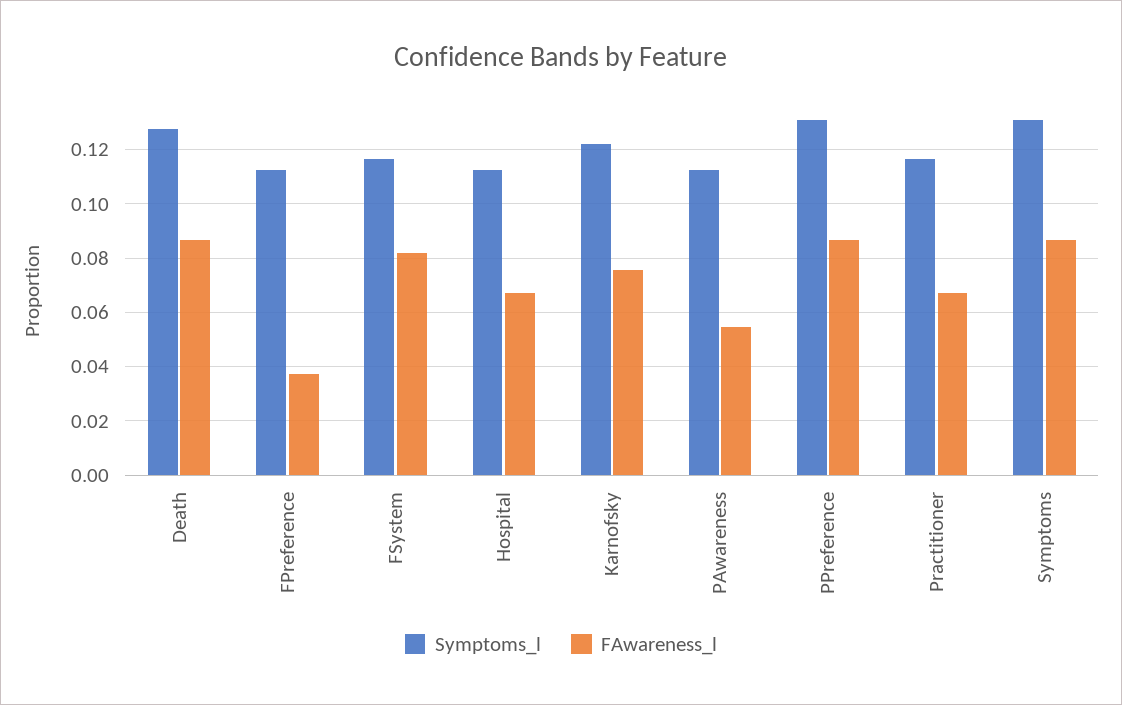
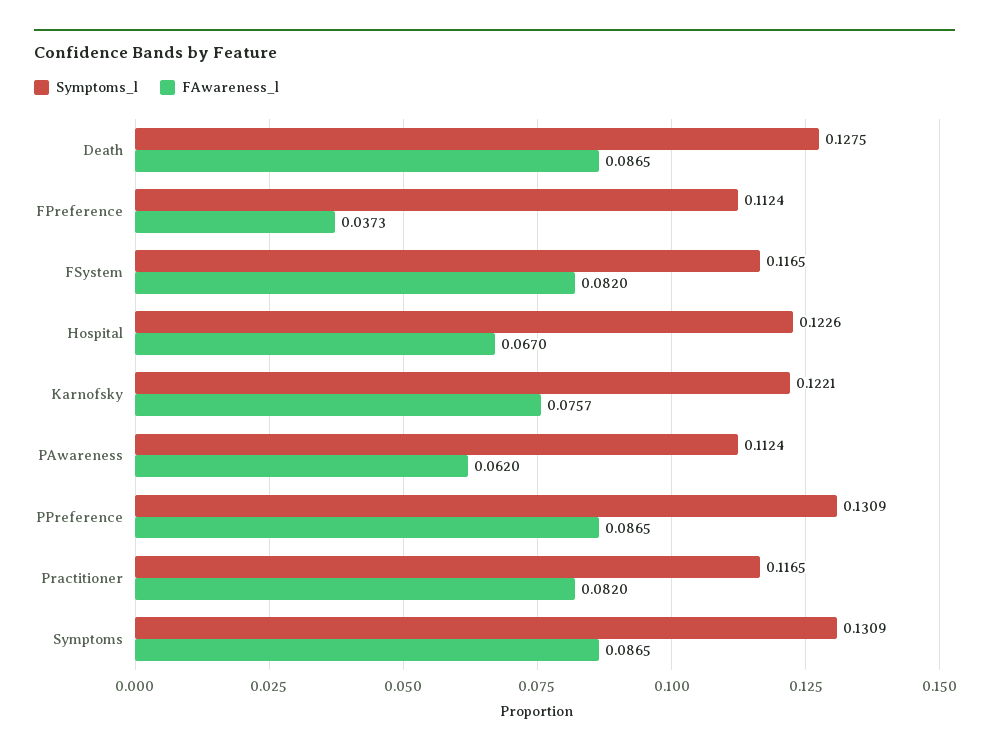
  {
    "Symptoms_l": {
      "Death": 0.1275,
      "FPreference": 0.1124,
      "FSystem": 0.1165,
-     "Hospital": 0.1125,
+     "Hospital": 0.1226,
      "Karnofsky": 0.1221,
      "PAwareness": 0.1124,
      "PPreference": 0.1309,
      "Practitioner": 0.1165,
      "Symptoms": 0.1309
    },
    "FAwareness_l": {
      "Death": 0.0865,
      "FPreference": 0.0373,
      "FSystem": 0.082,
      "Hospital": 0.067,
      "Karnofsky": 0.0757,
-     "PAwareness": 0.055,
+     "PAwareness": 0.062,
      "PPreference": 0.0865,
-     "Practitioner": 0.0675,
+     "Practitioner": 0.082,
      "Symptoms": 0.0865
    }
  }

